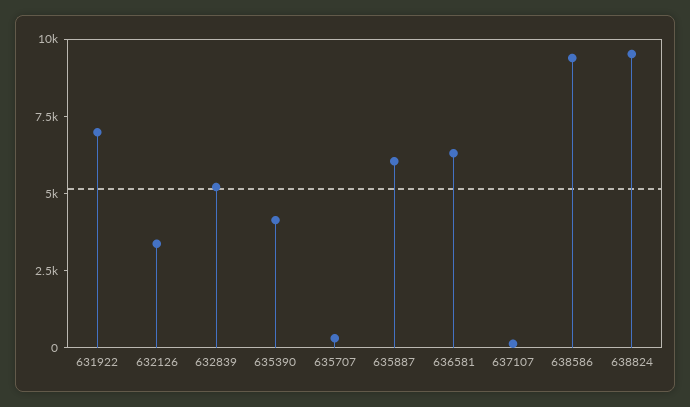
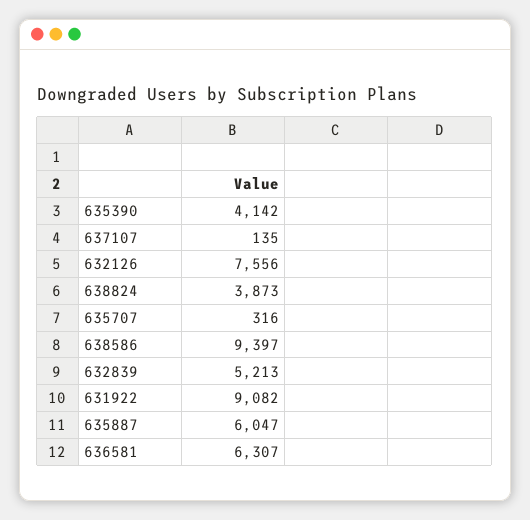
  {
-   "631922": 7000,
+   "631922": 9082,
-   "632126": 3500,
+   "632126": 7556,
    "632839": 5213,
    "635390": 4142,
    "635707": 316,
    "635887": 6047,
    "636581": 6307,
    "637107": 135,
    "638586": 9397,
-   "638824": 9500
+   "638824": 3873
  }

